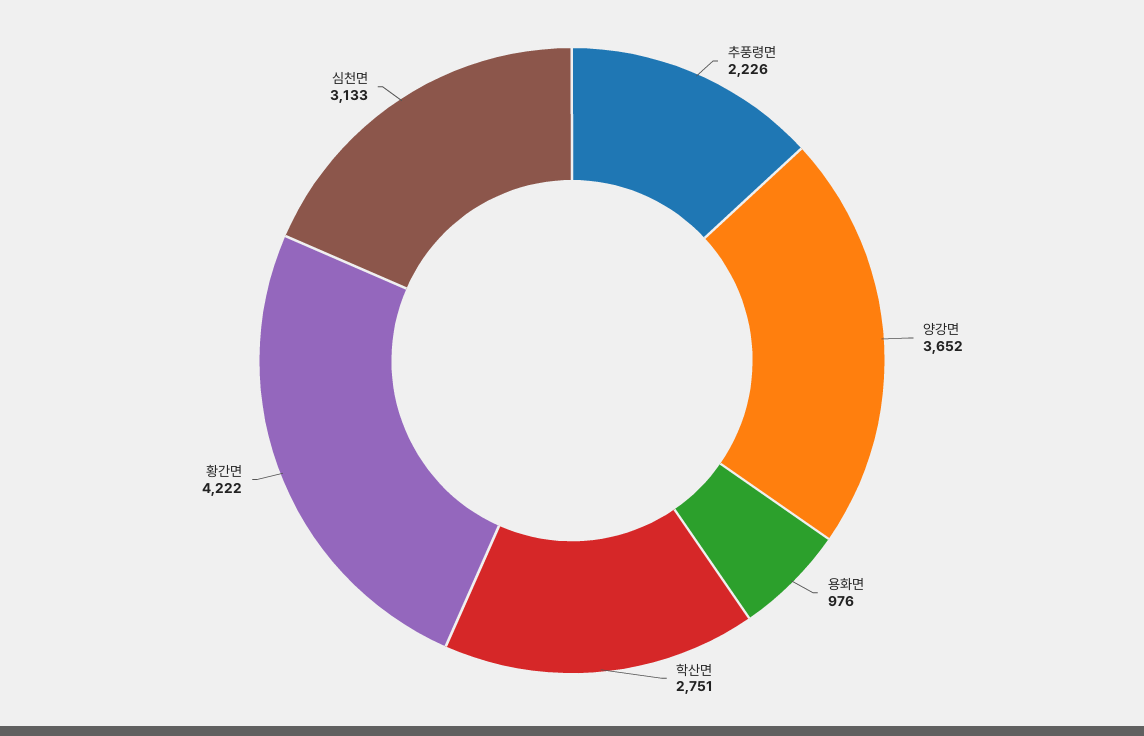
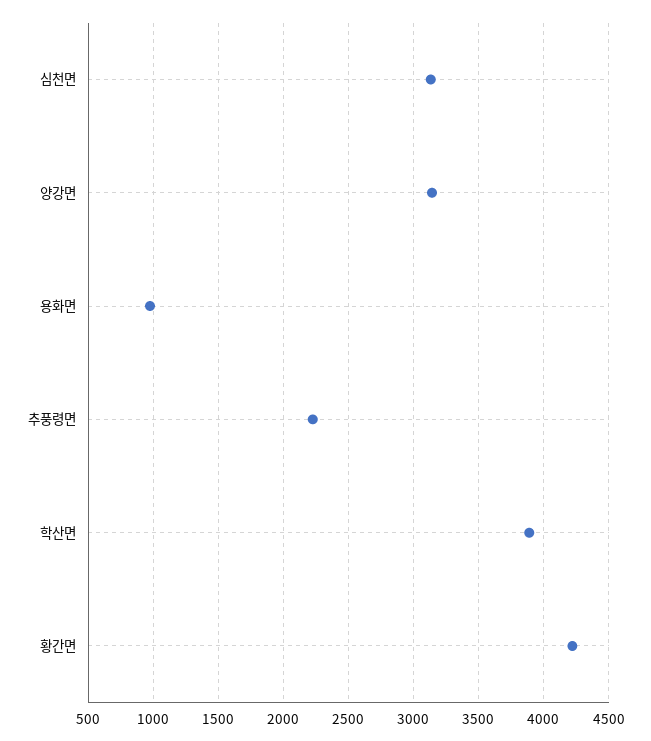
  {
    "추풍령면": 2226,
-   "양강면": 3652,
+   "양강면": 3150,
    "용화면": 976,
-   "학산면": 2751,
+   "학산면": 3900,
    "황간면": 4222,
    "심천면": 3133
  }

